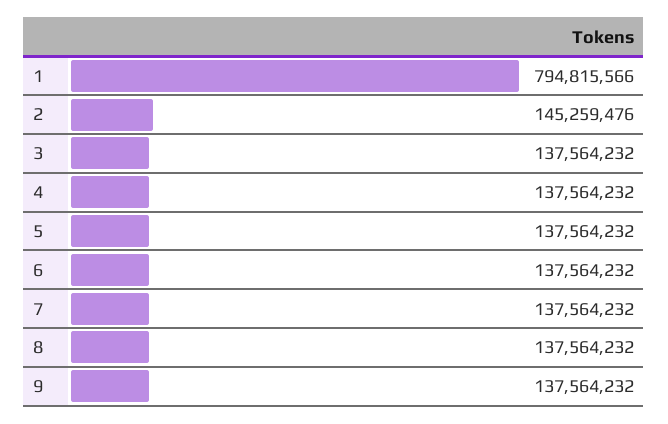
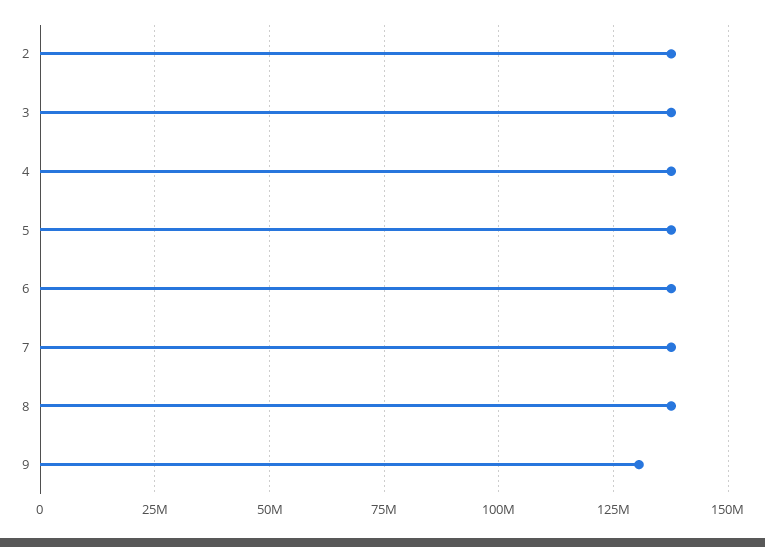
  {
-   "1": 794815566,
-   "2": 145259476,
+   "2": 137500000,
    "3": 137564232,
    "4": 137564232,
    "5": 137564232,
    "6": 137564232,
    "7": 137564232,
    "8": 137564232,
-   "9": 137564232
+   "9": 130000000
  }

